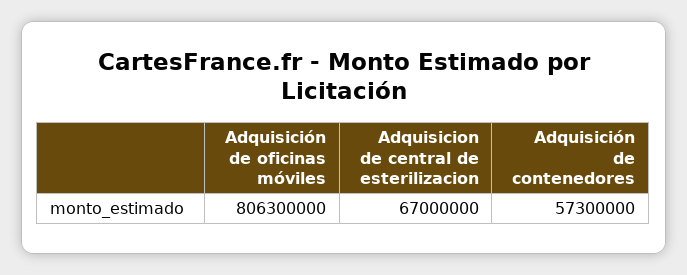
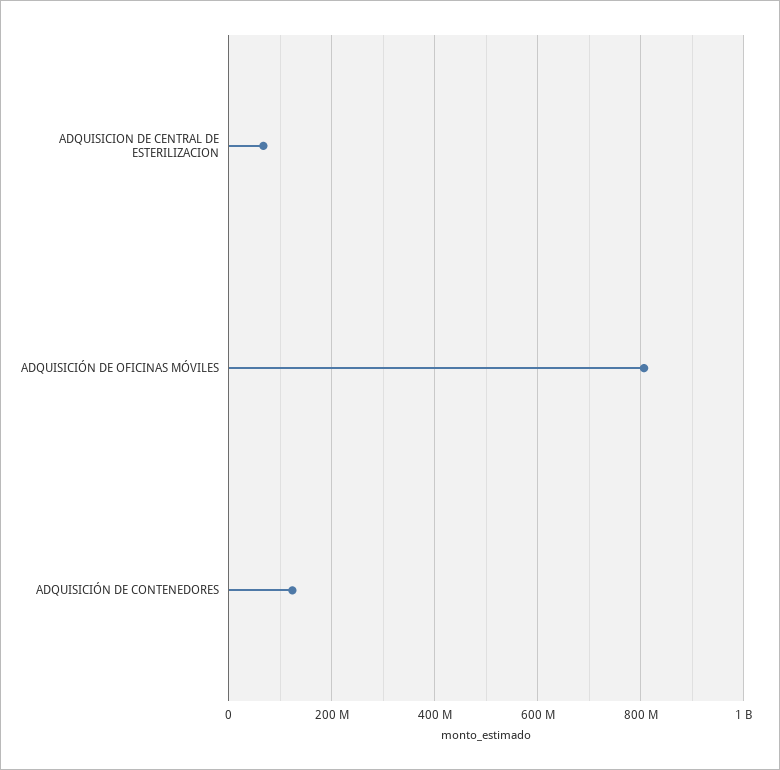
  {
    "Adquisición de oficinas móviles": 806300000,
    "Adquisicion de central de esterilizacion": 67000000,
-   "Adquisición de contenedores": 57300000
+   "Adquisición de contenedores": 120000000
  }

